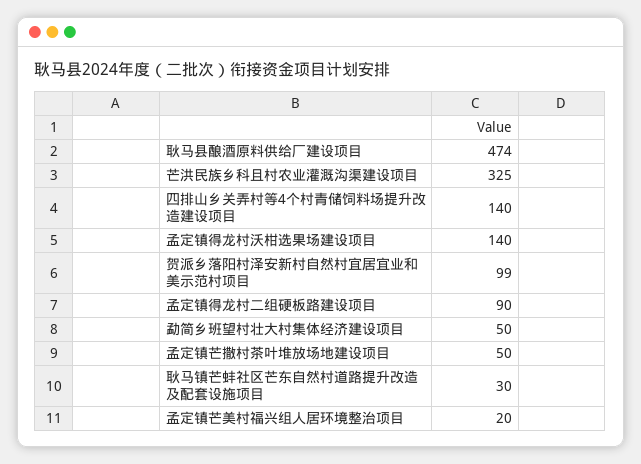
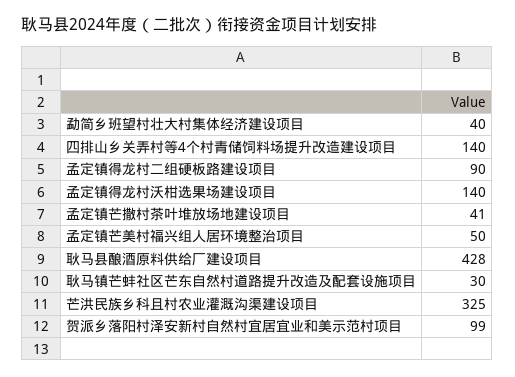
  {
-   "耿马县酿酒原料供给厂建设项目": 474,
+   "耿马县酿酒原料供给厂建设项目": 428,
    "芒洪民族乡科且村农业灌溉沟渠建设项目": 325,
    "四排山乡关弄村等4个村青储饲料场提升改造建设项目": 140,
    "孟定镇得龙村沃柑选果场建设项目": 140,
    "贺派乡落阳村泽安新村自然村宜居宜业和美示范村项目": 99,
    "孟定镇得龙村二组硬板路建设项目": 90,
-   "勐简乡班望村壮大村集体经济建设项目": 50,
+   "勐简乡班望村壮大村集体经济建设项目": 40,
-   "孟定镇芒撒村茶叶堆放场地建设项目": 50,
+   "孟定镇芒撒村茶叶堆放场地建设项目": 41,
    "耿马镇芒蚌社区芒东自然村道路提升改造及配套设施项目": 30,
-   "孟定镇芒美村福兴组人居环境整治项目": 20
+   "孟定镇芒美村福兴组人居环境整治项目": 50
  }

